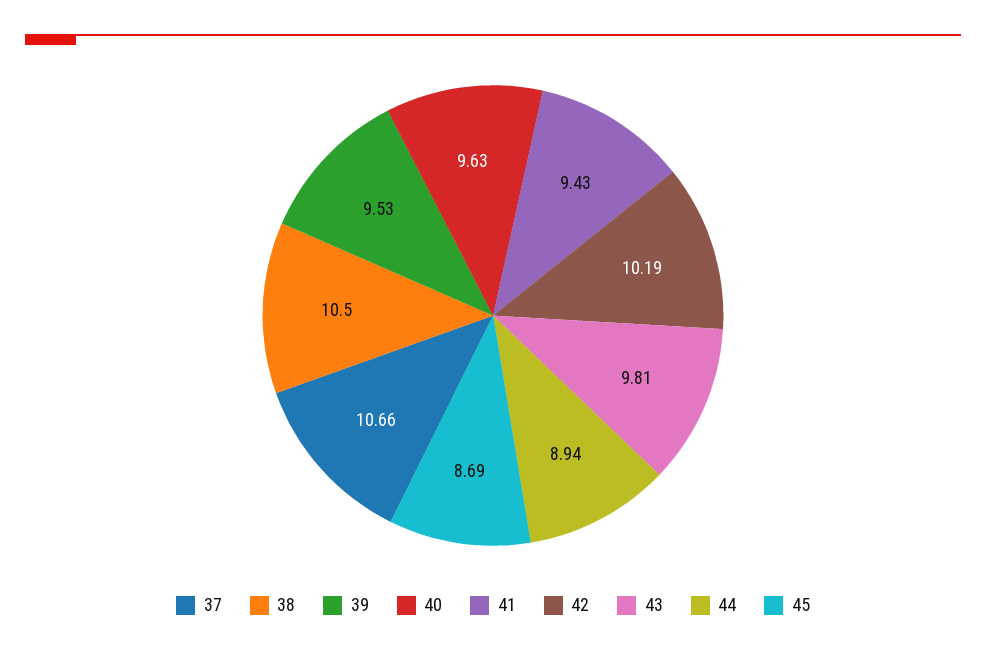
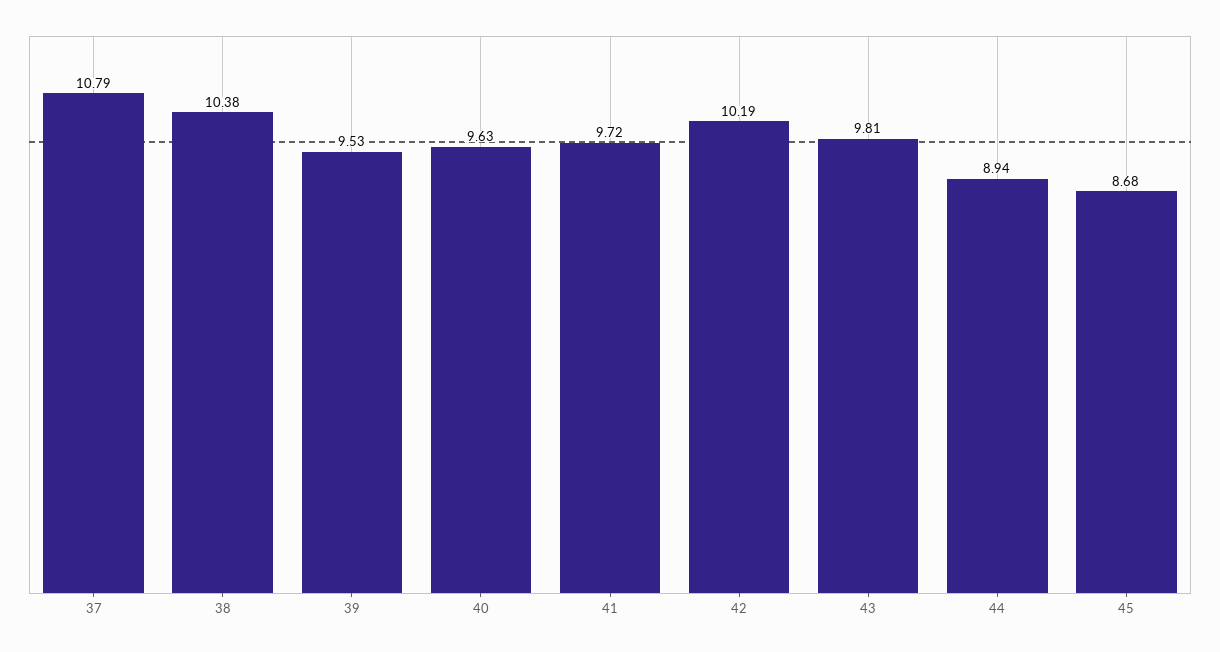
  {
-   "37": 10.66,
+   "37": 10.79,
-   "38": 10.5,
+   "38": 10.38,
    "39": 9.53,
    "40": 9.63,
-   "41": 9.43,
+   "41": 9.72,
    "42": 10.19,
    "43": 9.81,
    "44": 8.94,
-   "45": 8.69
+   "45": 8.68
  }

